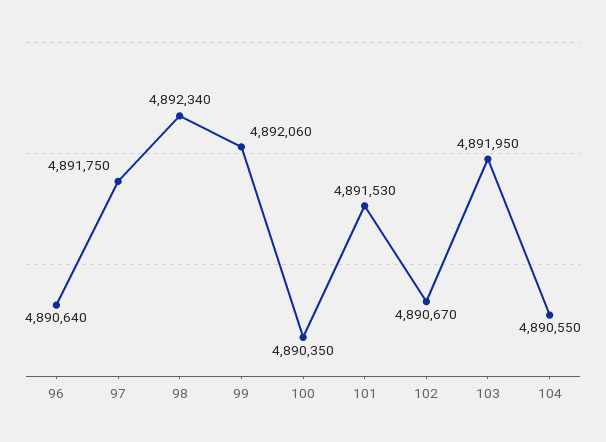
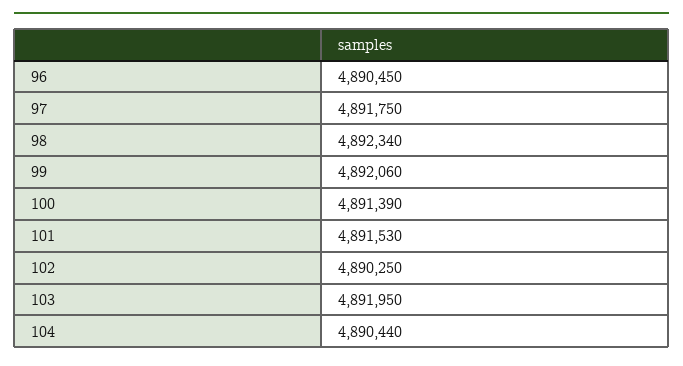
  {
-   "96": 4890640,
+   "96": 4890450,
    "97": 4891750,
    "98": 4892340,
    "99": 4892060,
-   "100": 4890350,
+   "100": 4891390,
    "101": 4891530,
-   "102": 4890670,
+   "102": 4890250,
    "103": 4891950,
-   "104": 4890550
+   "104": 4890440
  }

